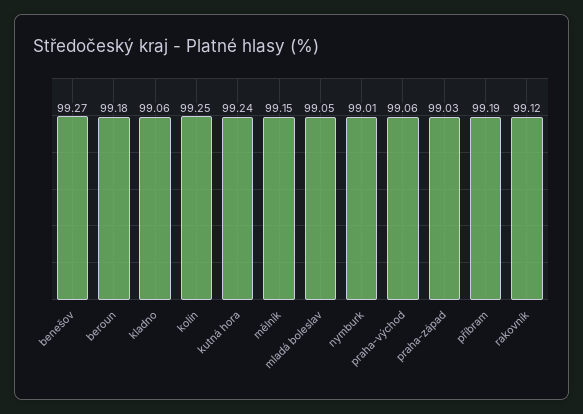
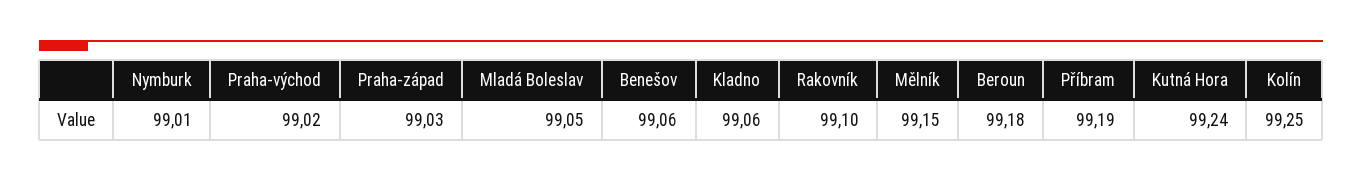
  {
-   "benešov": 99.27,
+   "benešov": 99.06,
    "beroun": 99.18,
    "kladno": 99.06,
    "kolín": 99.25,
    "kutná hora": 99.24,
    "mělník": 99.15,
    "mladá boleslav": 99.05,
    "nymburk": 99.01,
-   "praha-východ": 99.06,
+   "praha-východ": 99.02,
    "praha-západ": 99.03,
    "příbram": 99.19,
-   "rakovník": 99.12
+   "rakovník": 99.1
  }

